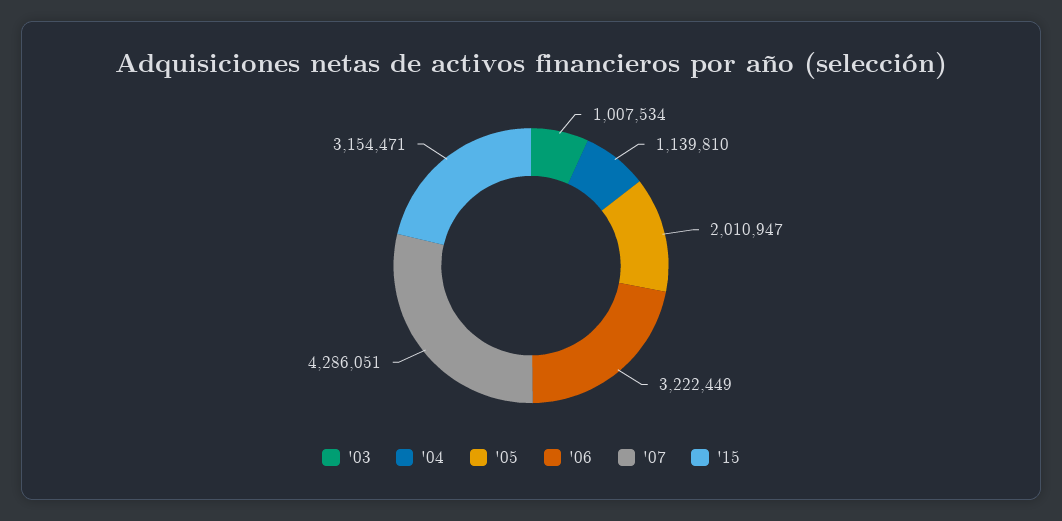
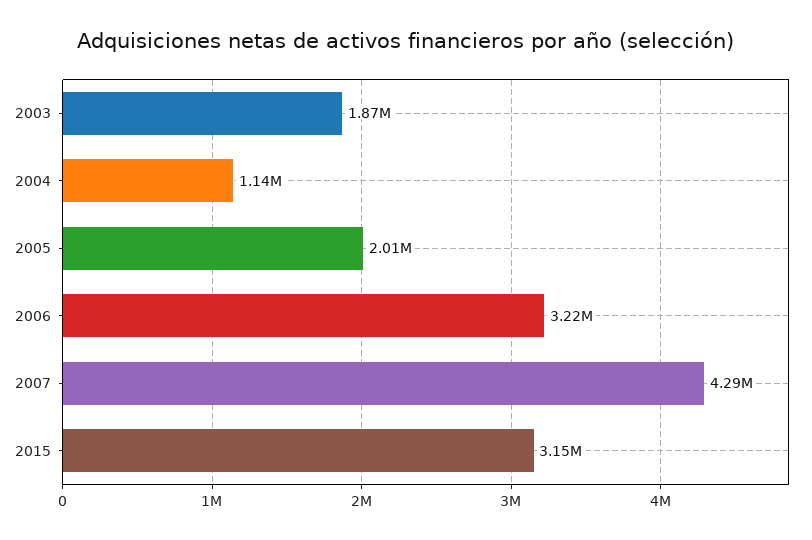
  {
-   "'03": 1007534,
+   "'03": 1870000,
    "'04": 1139810,
    "'05": 2010947,
    "'06": 3222449,
    "'07": 4286051,
    "'15": 3154471
  }

